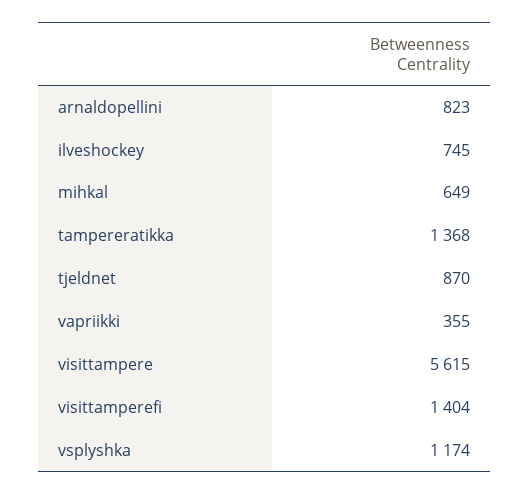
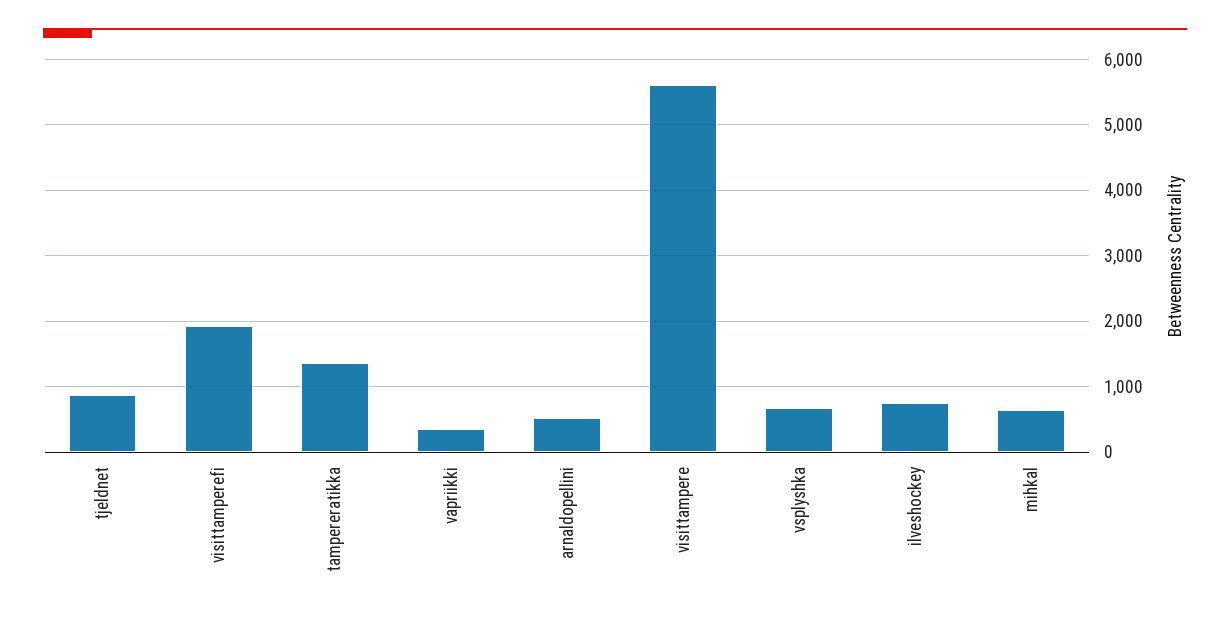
  {
-   "arnaldopellini": 823,
+   "arnaldopellini": 500,
    "ilveshockey": 745,
    "mihkal": 649,
    "tampereratikka": 1368,
    "tjeldnet": 870,
    "vapriikki": 355,
    "visittampere": 5615,
-   "visittamperefi": 1404,
+   "visittamperefi": 1900,
-   "vsplyshka": 1174
+   "vsplyshka": 700
  }

